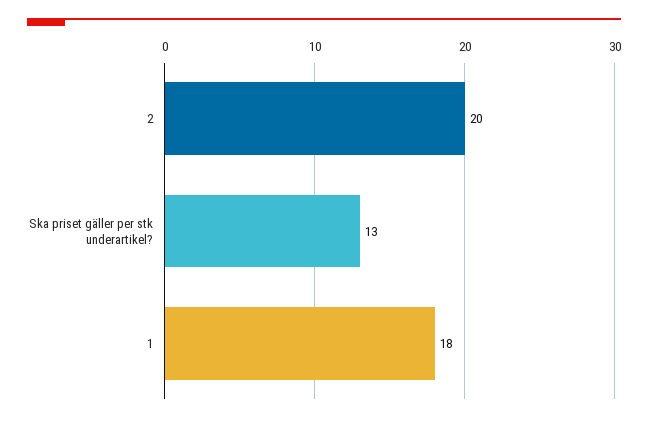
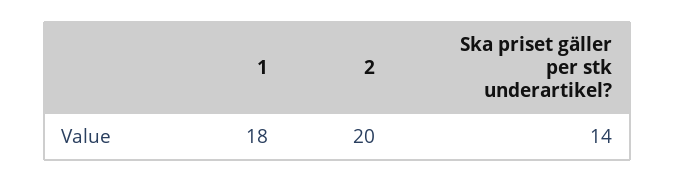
  {
    "2": 20,
-   "Ska priset gäller per stk underartikel?": 13,
+   "Ska priset gäller per stk underartikel?": 14,
    "1": 18
  }

